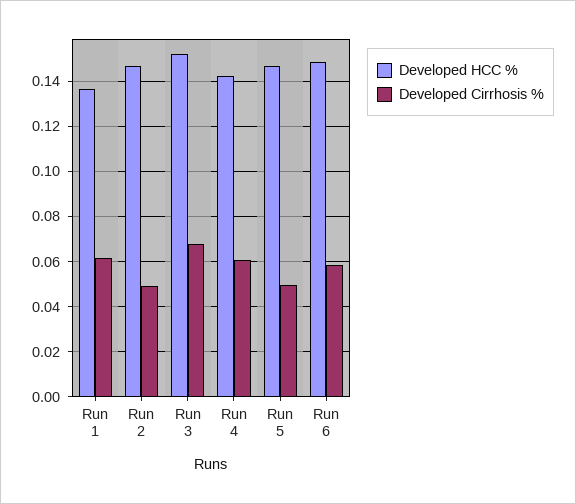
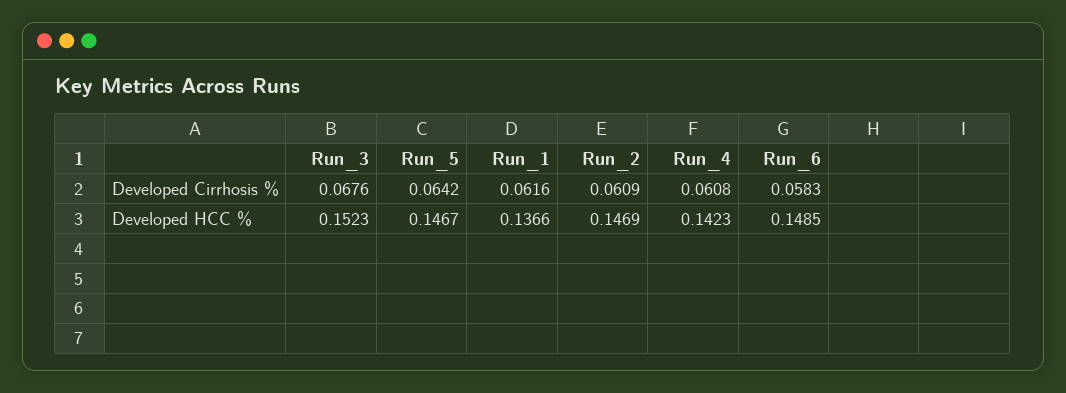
  {
    "Developed HCC %": {
      "Run 1": 0.1366,
      "Run 2": 0.1469,
      "Run 3": 0.1523,
      "Run 4": 0.1423,
      "Run 5": 0.1467,
      "Run 6": 0.1485
    },
    "Developed Cirrhosis %": {
      "Run 1": 0.0616,
-     "Run 2": 0.05,
+     "Run 2": 0.0609,
      "Run 3": 0.0676,
      "Run 4": 0.0608,
-     "Run 5": 0.05,
+     "Run 5": 0.0642,
      "Run 6": 0.0583
    }
  }

